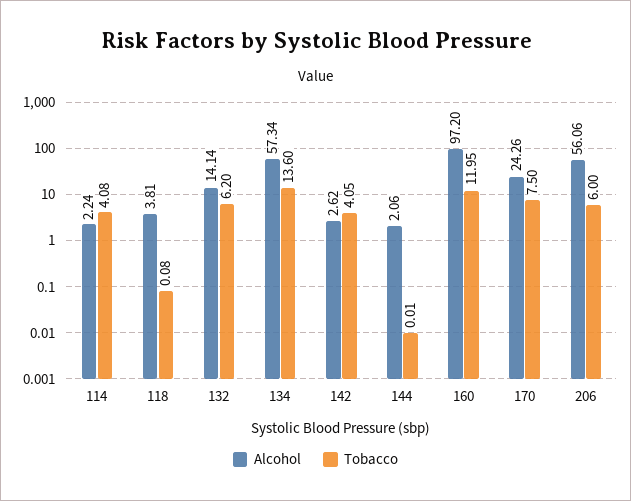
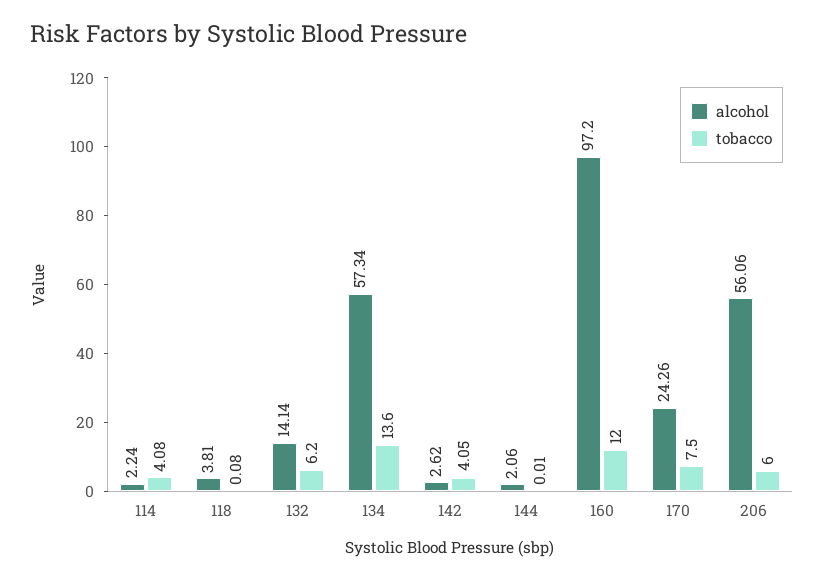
  {
    "Alcohol": {
      "114": 2.24,
      "118": 3.81,
      "132": 14.14,
      "134": 57.34,
      "142": 2.62,
      "144": 2.06,
      "160": 97.2,
      "170": 24.26,
      "206": 56.06
    },
    "Tobacco": {
      "114": 4.08,
      "118": 0.08,
      "132": 6.2,
      "134": 13.6,
      "142": 4.05,
      "144": 0.01,
-     "160": 11.95,
+     "160": 12,
      "170": 7.5,
      "206": 6
    }
  }

